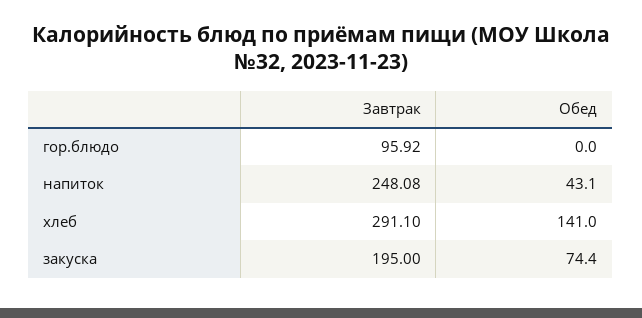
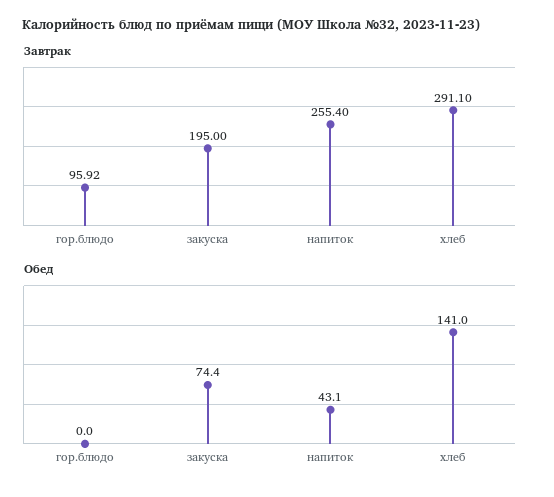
  {
    "Завтрак": {
      "гор.блюдо": 95.92,
-     "напиток": 248.08,
+     "напиток": 255.4,
      "хлеб": 291.1,
      "закуска": 195
    },
    "Обед": {
      "гор.блюдо": 0,
      "напиток": 43.1,
      "хлеб": 141,
      "закуска": 74.4
    }
  }

